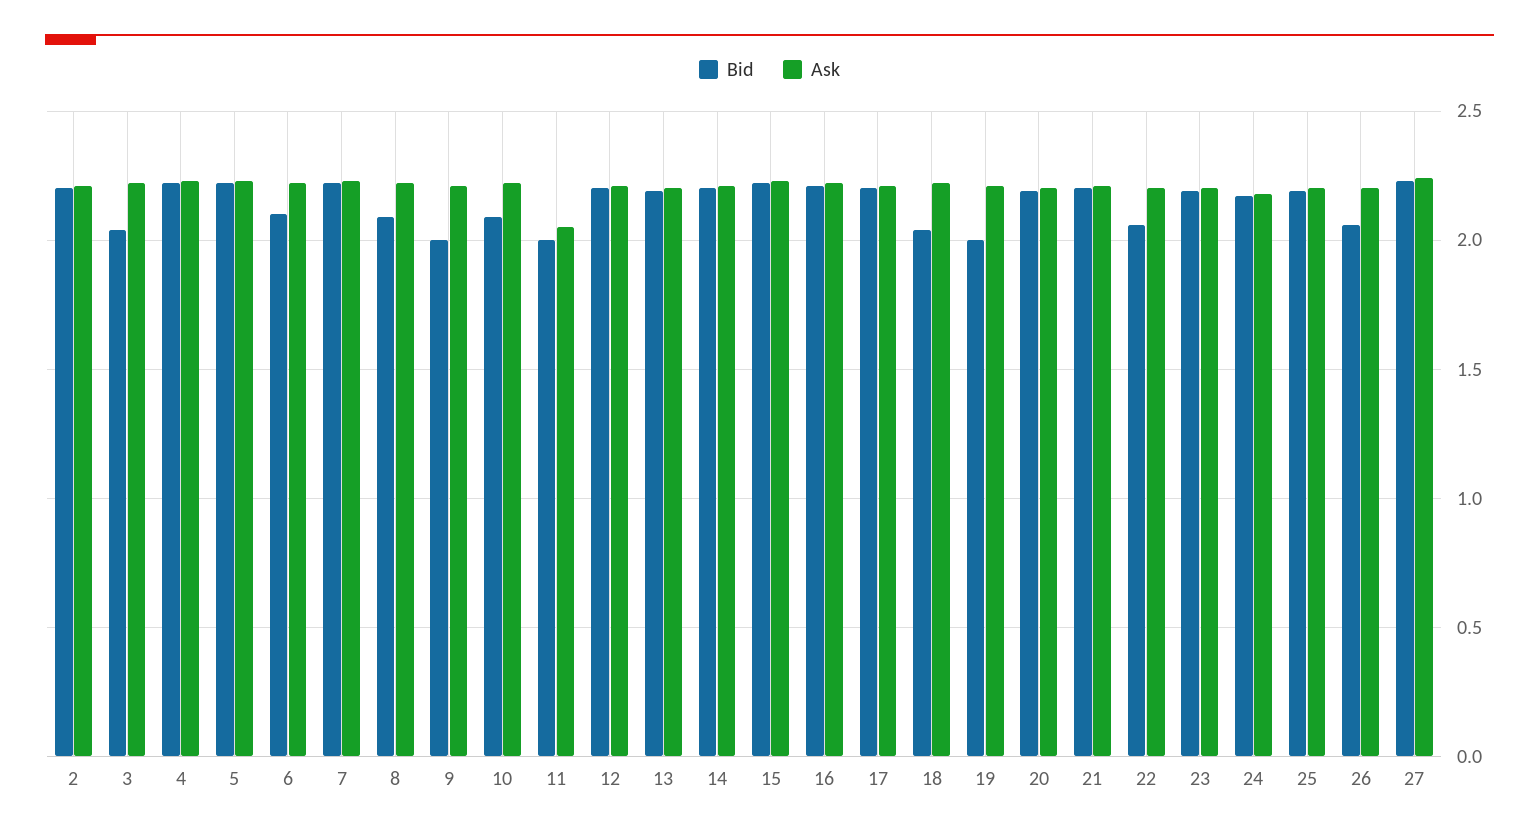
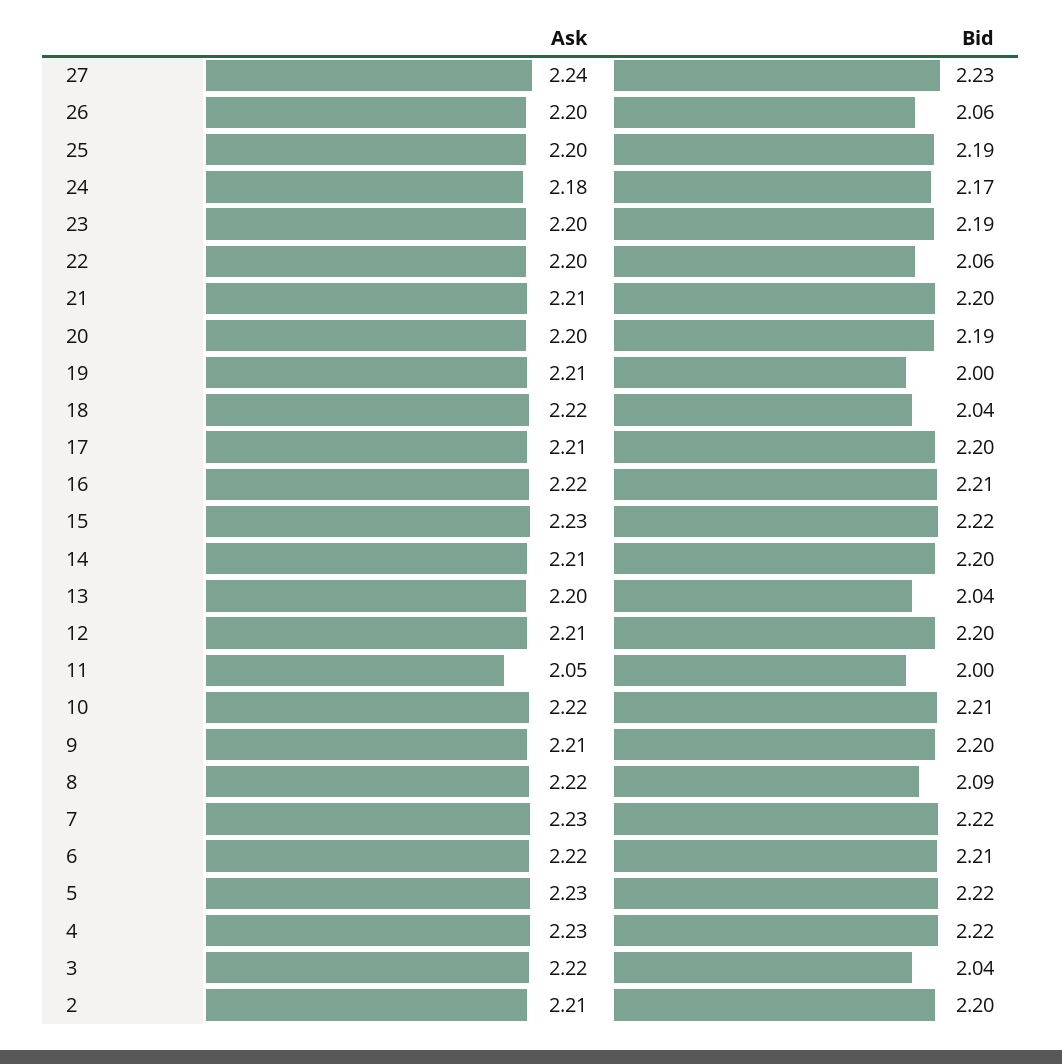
  {
    "Bid": {
      "2": 2.2,
      "3": 2.04,
      "4": 2.22,
      "5": 2.22,
-     "6": 2.1,
+     "6": 2.21,
      "7": 2.22,
      "8": 2.09,
-     "9": 2,
+     "9": 2.2,
-     "10": 2.1,
+     "10": 2.21,
      "11": 2,
      "12": 2.2,
-     "13": 2.2,
+     "13": 2.04,
      "14": 2.2,
      "15": 2.22,
      "16": 2.21,
      "17": 2.2,
      "18": 2.04,
      "19": 2,
      "20": 2.19,
      "21": 2.2,
      "22": 2.06,
      "23": 2.19,
      "24": 2.17,
      "25": 2.19,
      "26": 2.06,
      "27": 2.23
    },
    "Ask": {
      "2": 2.21,
      "3": 2.22,
      "4": 2.23,
      "5": 2.23,
      "6": 2.22,
      "7": 2.23,
      "8": 2.22,
      "9": 2.21,
      "10": 2.22,
      "11": 2.05,
      "12": 2.21,
      "13": 2.2,
      "14": 2.21,
      "15": 2.23,
      "16": 2.22,
      "17": 2.21,
      "18": 2.22,
      "19": 2.21,
      "20": 2.2,
      "21": 2.21,
      "22": 2.2,
      "23": 2.2,
      "24": 2.18,
      "25": 2.2,
      "26": 2.2,
      "27": 2.24
    }
  }

